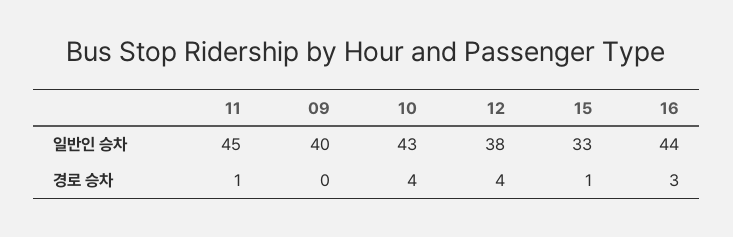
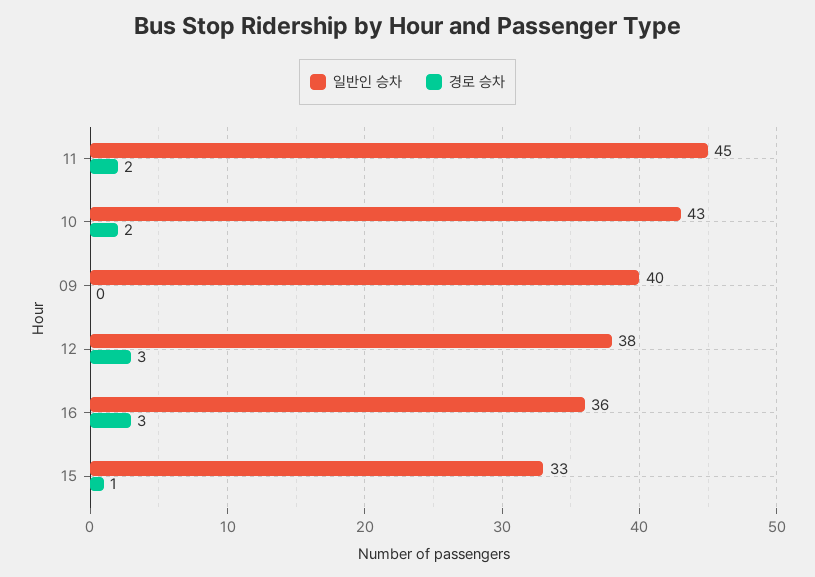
  {
    "일반인 승차": {
      "11": 45,
      "09": 40,
      "10": 43,
      "12": 38,
      "15": 33,
-     "16": 44
+     "16": 36
    },
    "경로 승차": {
-     "11": 1,
+     "11": 2,
      "09": 0,
-     "10": 4,
+     "10": 2,
-     "12": 4,
+     "12": 3,
      "15": 1,
      "16": 3
    }
  }

